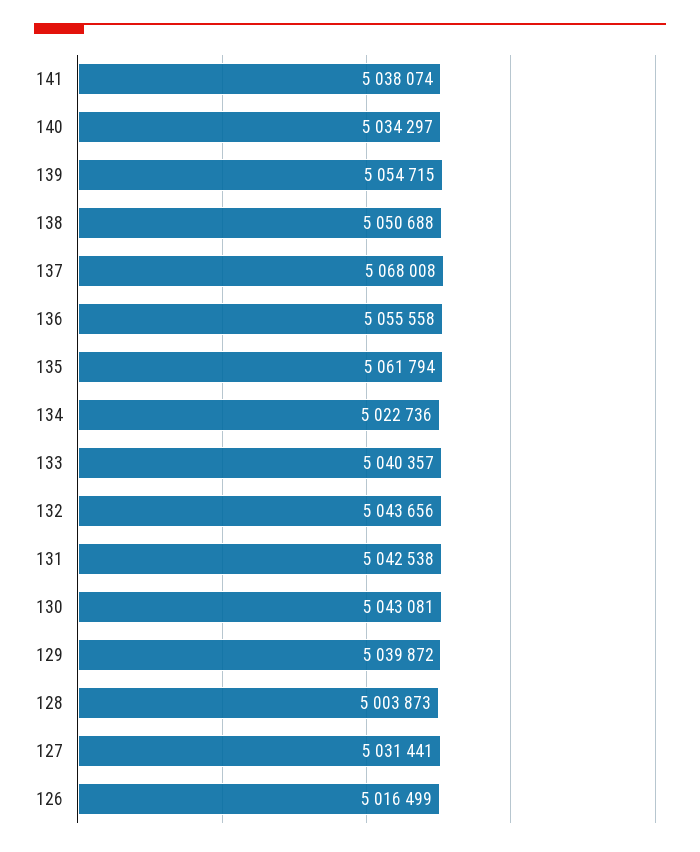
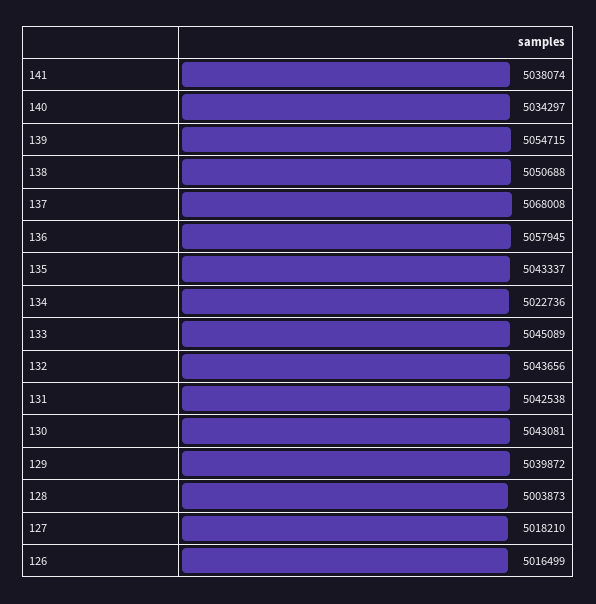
  {
    "141": 5038074,
    "140": 5034297,
    "139": 5054715,
    "138": 5050688,
    "137": 5068008,
-   "136": 5055558,
+   "136": 5057945,
-   "135": 5061794,
+   "135": 5043337,
    "134": 5022736,
-   "133": 5040357,
+   "133": 5045089,
    "132": 5043656,
    "131": 5042538,
    "130": 5043081,
    "129": 5039872,
    "128": 5003873,
-   "127": 5031441,
+   "127": 5018210,
    "126": 5016499
  }

